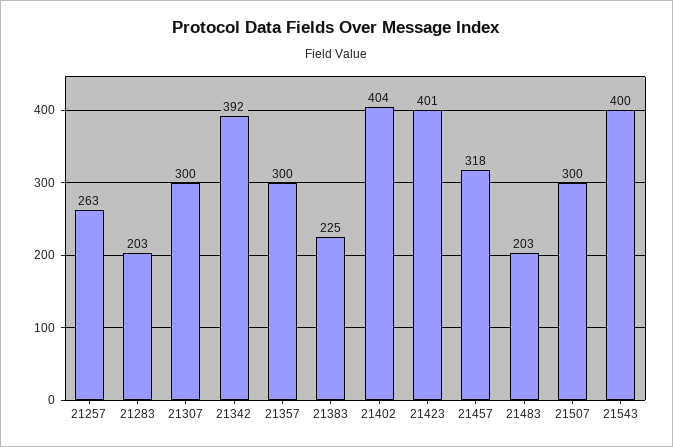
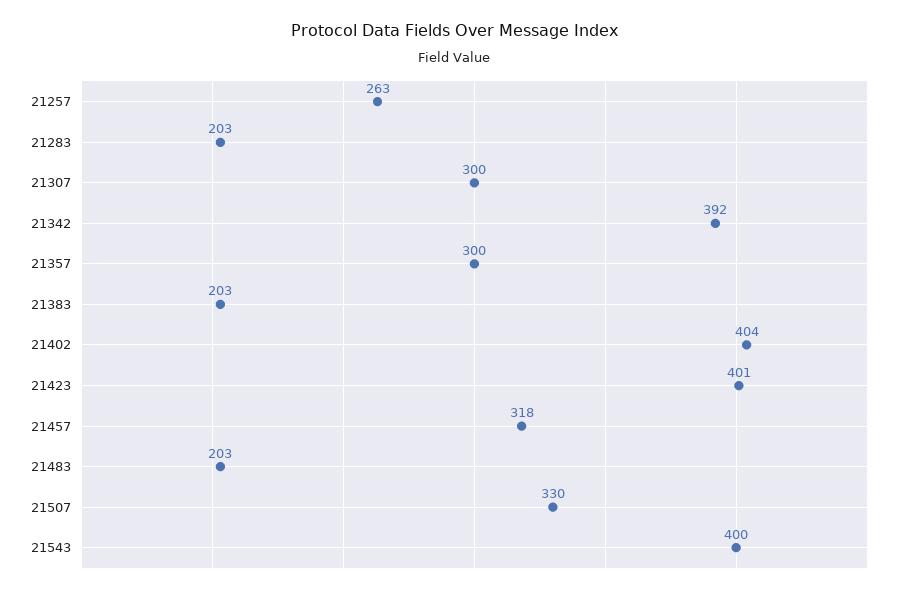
  {
    "21257": 263,
    "21283": 203,
    "21307": 300,
    "21342": 392,
    "21357": 300,
-   "21383": 225,
+   "21383": 203,
    "21402": 404,
    "21423": 401,
    "21457": 318,
    "21483": 203,
-   "21507": 300,
+   "21507": 330,
    "21543": 400
  }

